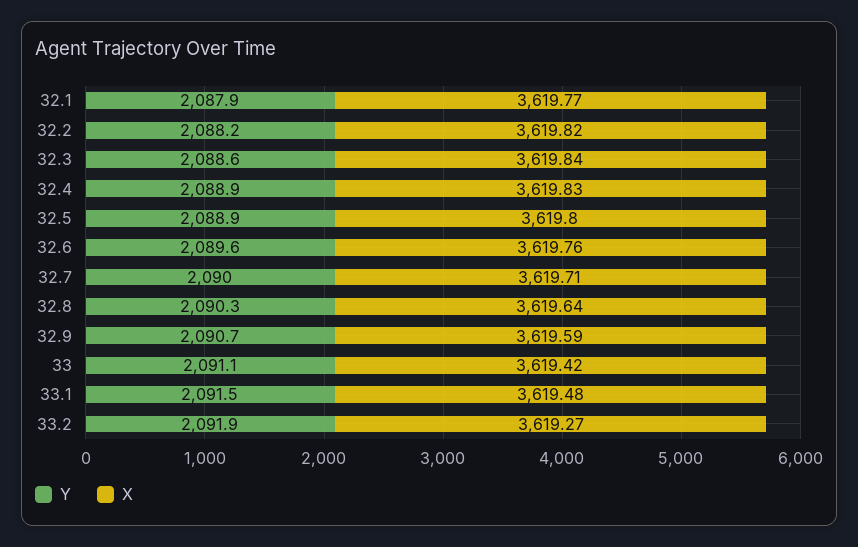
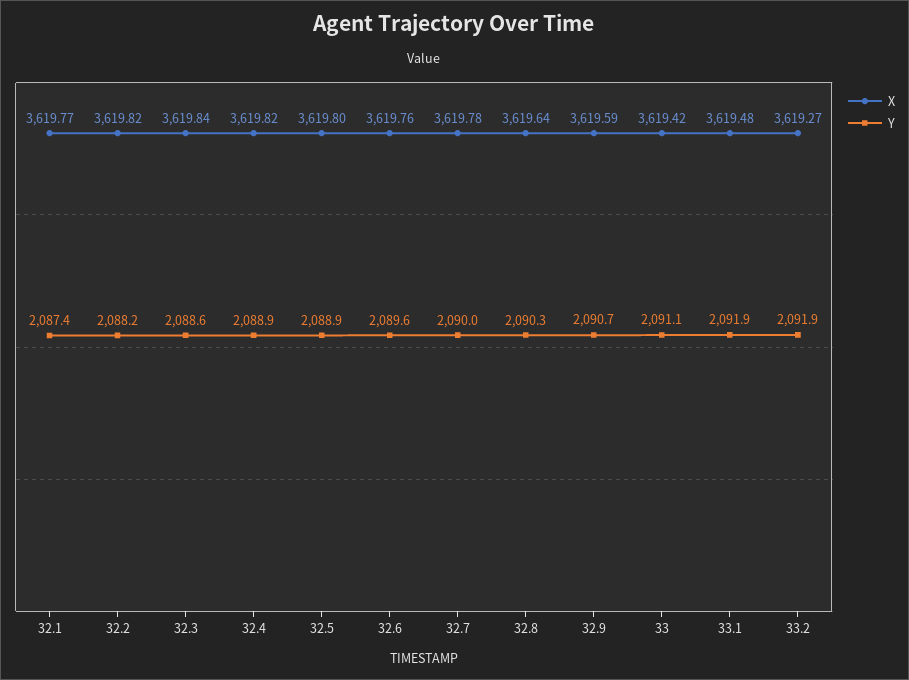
  {
    "Y": {
-     "32.1": 2087.9,
+     "32.1": 2087.4,
      "32.2": 2088.2,
      "32.3": 2088.6,
      "32.4": 2088.9,
      "32.5": 2088.9,
      "32.6": 2089.6,
      "32.7": 2090,
      "32.8": 2090.3,
      "32.9": 2090.7,
      "33": 2091.1,
-     "33.1": 2091.5,
+     "33.1": 2091.9,
      "33.2": 2091.9
    },
    "X": {
      "32.1": 3619.77,
      "32.2": 3619.82,
      "32.3": 3619.84,
-     "32.4": 3619.83,
+     "32.4": 3619.82,
      "32.5": 3619.8,
      "32.6": 3619.76,
-     "32.7": 3619.71,
+     "32.7": 3619.78,
      "32.8": 3619.64,
      "32.9": 3619.59,
      "33": 3619.42,
      "33.1": 3619.48,
      "33.2": 3619.27
    }
  }

